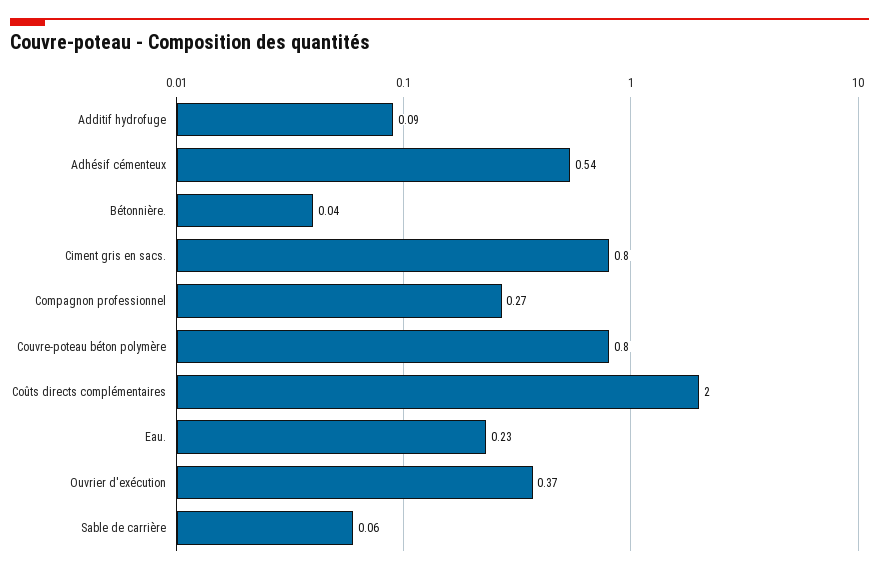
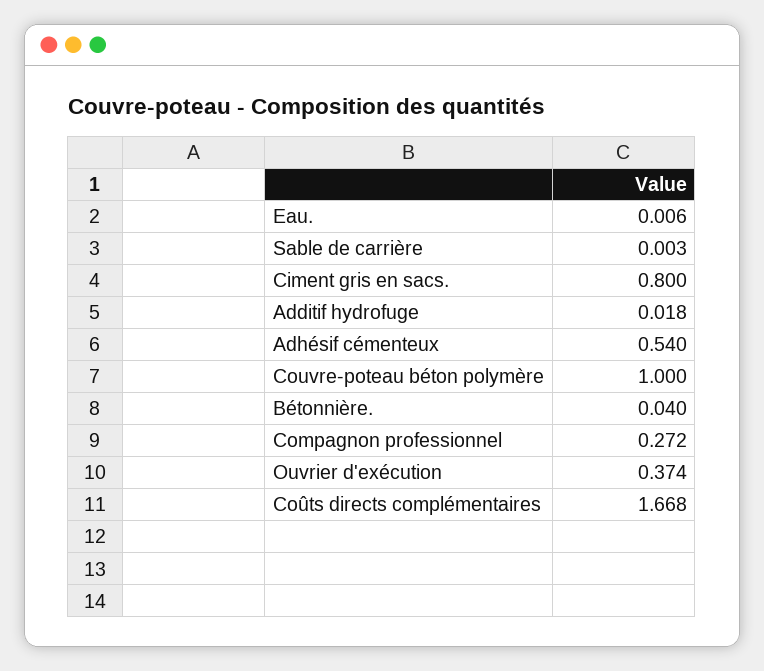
  {
-   "Additif hydrofuge": 0.09,
+   "Additif hydrofuge": 0.018,
    "Adhésif cémenteux": 0.54,
    "Bétonnière.": 0.04,
    "Ciment gris en sacs.": 0.8,
    "Compagnon professionnel": 0.272,
-   "Couvre-poteau béton polymère": 0.8,
+   "Couvre-poteau béton polymère": 1,
-   "Coûts directs complémentaires": 2,
+   "Coûts directs complémentaires": 1.668,
-   "Eau.": 0.23,
+   "Eau.": 0.006,
    "Ouvrier d'exécution": 0.374,
-   "Sable de carrière": 0.06
+   "Sable de carrière": 0.003
  }

